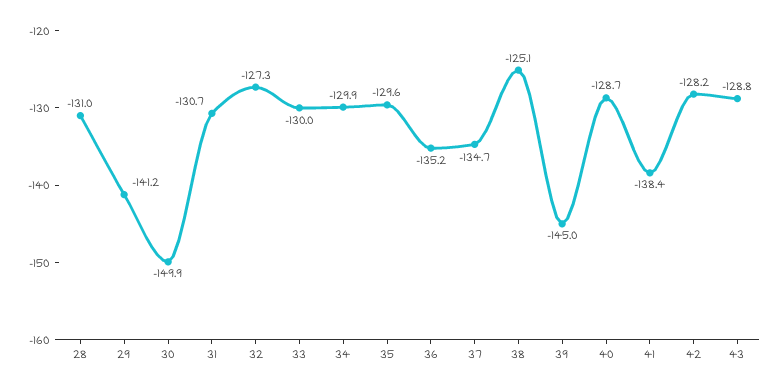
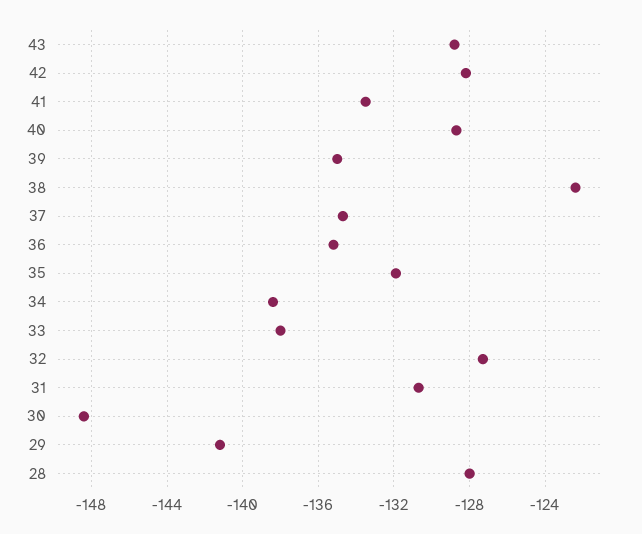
  {
-   "28": -131,
+   "28": -128,
    "29": -141.2,
-   "30": -149.9,
+   "30": -148.5,
    "31": -130.7,
    "32": -127.3,
-   "33": -130,
+   "33": -138,
-   "34": -129.9,
+   "34": -138.5,
-   "35": -129.6,
+   "35": -132,
    "36": -135.2,
    "37": -134.7,
-   "38": -125.1,
+   "38": -122.5,
-   "39": -145,
+   "39": -135,
    "40": -128.7,
-   "41": -138.4,
+   "41": -133.5,
    "42": -128.2,
    "43": -128.8
  }

